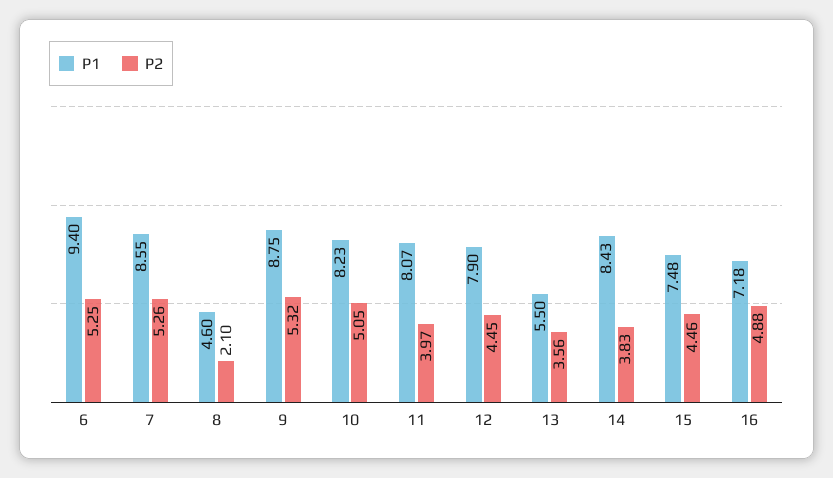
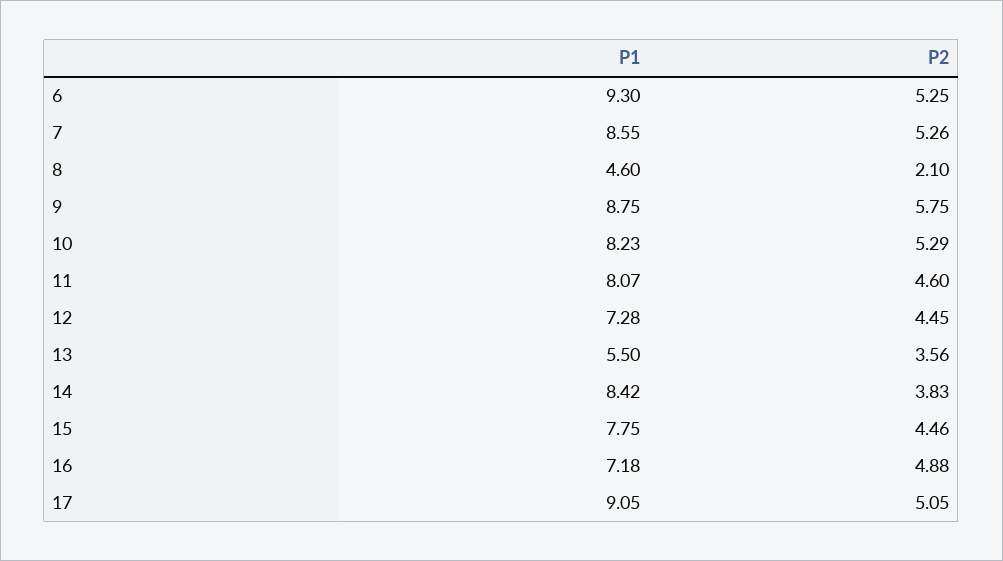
  {
    "P1": {
-     "6": 9.4,
+     "6": 9.3,
      "7": 8.55,
      "8": 4.6,
      "9": 8.75,
      "10": 8.23,
      "11": 8.07,
-     "12": 7.9,
+     "12": 7.28,
      "13": 5.5,
-     "14": 8.43,
+     "14": 8.42,
-     "15": 7.48,
+     "15": 7.75,
-     "16": 7.18
+     "16": 7.18,
+     "17": 9.05
    },
    "P2": {
      "6": 5.25,
      "7": 5.26,
      "8": 2.1,
-     "9": 5.32,
+     "9": 5.75,
-     "10": 5.05,
+     "10": 5.29,
-     "11": 3.97,
+     "11": 4.6,
      "12": 4.45,
      "13": 3.56,
      "14": 3.83,
      "15": 4.46,
-     "16": 4.88
+     "16": 4.88,
+     "17": 5.05
    }
  }

